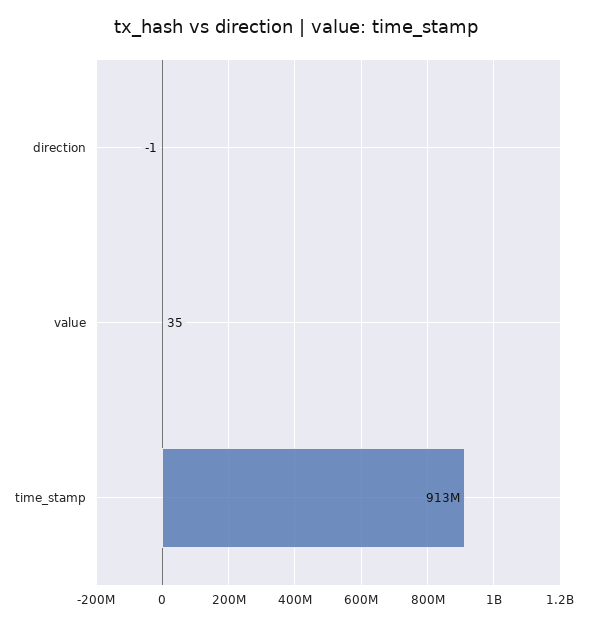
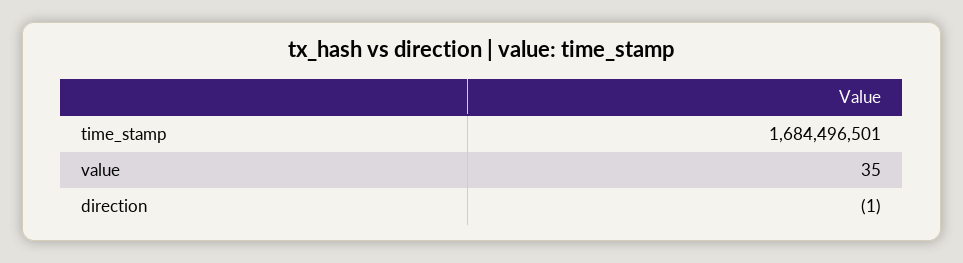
  {
    "direction": -1,
    "value": 35,
-   "time_stamp": 913000000
+   "time_stamp": 1684496501
  }

